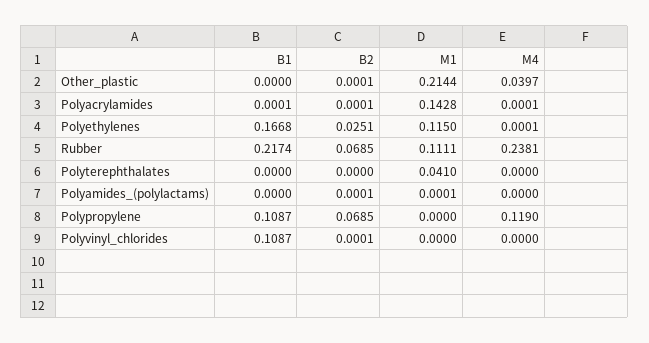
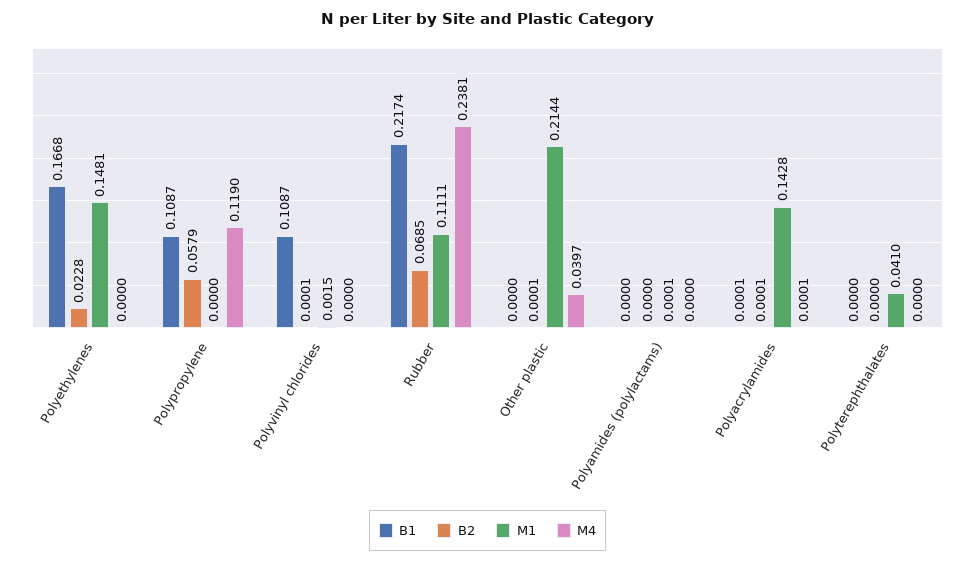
  {
    "B1": {
      "Other_plastic": 0,
      "Polyacrylamides": 0.0001,
      "Polyethylenes": 0.1668,
      "Rubber": 0.2174,
      "Polyterephthalates": 0,
      "Polyamides_(polylactams)": 0,
      "Polypropylene": 0.1087,
      "Polyvinyl_chlorides": 0.1087
    },
    "B2": {
      "Other_plastic": 0.0001,
      "Polyacrylamides": 0.0001,
-     "Polyethylenes": 0.0251,
+     "Polyethylenes": 0.0228,
      "Rubber": 0.0685,
      "Polyterephthalates": 0,
-     "Polyamides_(polylactams)": 0.0001,
+     "Polyamides_(polylactams)": 0,
-     "Polypropylene": 0.0685,
+     "Polypropylene": 0.0579,
      "Polyvinyl_chlorides": 0.0001
    },
    "M1": {
      "Other_plastic": 0.2144,
      "Polyacrylamides": 0.1428,
-     "Polyethylenes": 0.115,
+     "Polyethylenes": 0.1481,
      "Rubber": 0.1111,
      "Polyterephthalates": 0.041,
      "Polyamides_(polylactams)": 0.0001,
      "Polypropylene": 0,
-     "Polyvinyl_chlorides": 0
+     "Polyvinyl_chlorides": 0.0015
    },
    "M4": {
      "Other_plastic": 0.0397,
      "Polyacrylamides": 0.0001,
-     "Polyethylenes": 0.0001,
+     "Polyethylenes": 0,
      "Rubber": 0.2381,
      "Polyterephthalates": 0,
      "Polyamides_(polylactams)": 0,
      "Polypropylene": 0.119,
      "Polyvinyl_chlorides": 0
    }
  }

